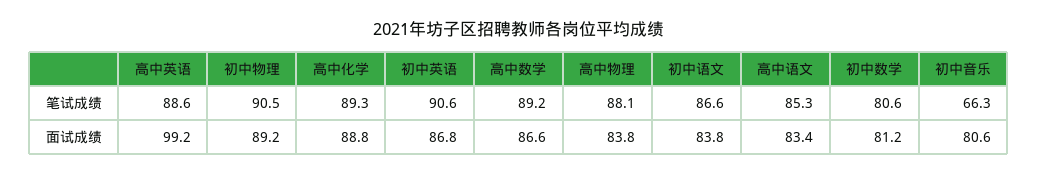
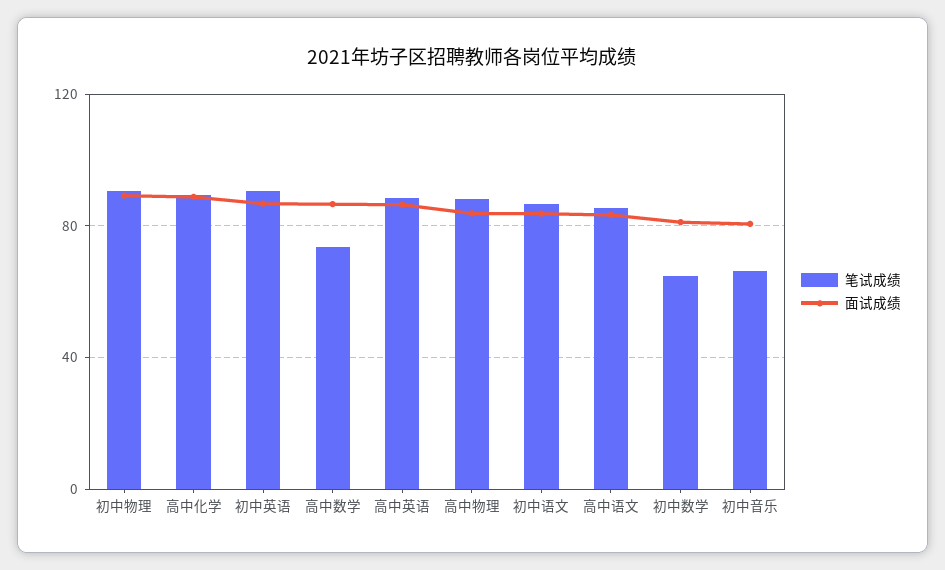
  {
    "笔试成绩": {
      "高中英语": 88.6,
      "初中物理": 90.5,
      "高中化学": 89.3,
      "初中英语": 90.6,
-     "高中数学": 89.2,
+     "高中数学": 75,
      "高中物理": 88.1,
      "初中语文": 86.6,
      "高中语文": 85.3,
-     "初中数学": 80.6,
+     "初中数学": 65,
      "初中音乐": 66.3
    },
    "面试成绩": {
-     "高中英语": 99.2,
+     "高中英语": 85,
      "初中物理": 89.2,
      "高中化学": 88.8,
      "初中英语": 86.8,
      "高中数学": 86.6,
      "高中物理": 83.8,
      "初中语文": 83.8,
      "高中语文": 83.4,
      "初中数学": 81.2,
      "初中音乐": 80.6
    }
  }

